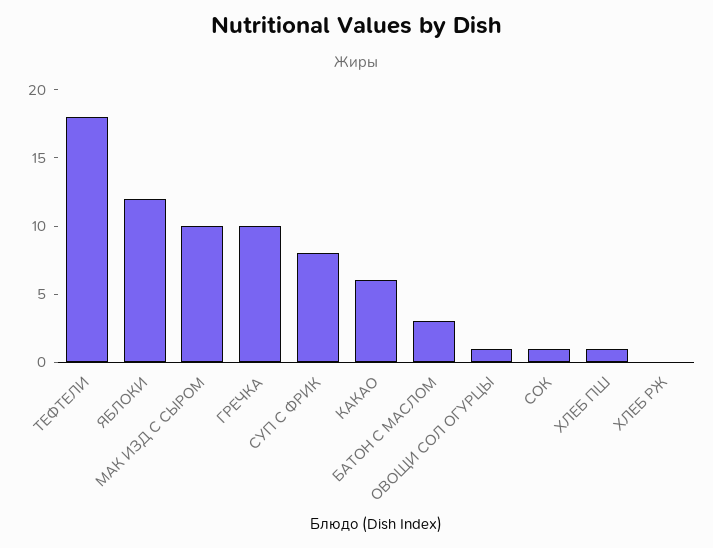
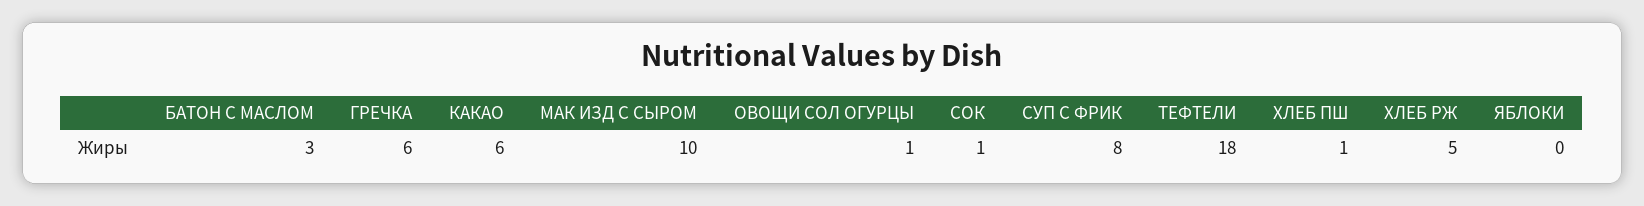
  {
    "ТЕФТЕЛИ": 18,
-   "ЯБЛОКИ": 12,
+   "ЯБЛОКИ": 0,
    "МАК ИЗД С СЫРОМ": 10,
-   "ГРЕЧКА": 10,
+   "ГРЕЧКА": 6,
    "СУП С ФРИК": 8,
    "КАКАО": 6,
    "БАТОН С МАСЛОМ": 3,
    "ОВОЩИ СОЛ ОГУРЦЫ": 1,
    "СОК": 1,
    "ХЛЕБ ПШ": 1,
-   "ХЛЕБ РЖ": 0
+   "ХЛЕБ РЖ": 5
  }

